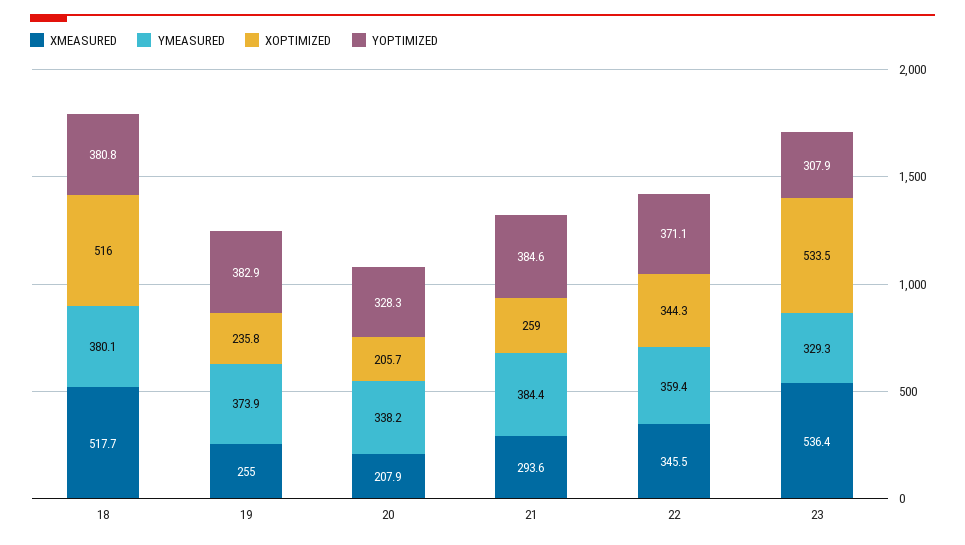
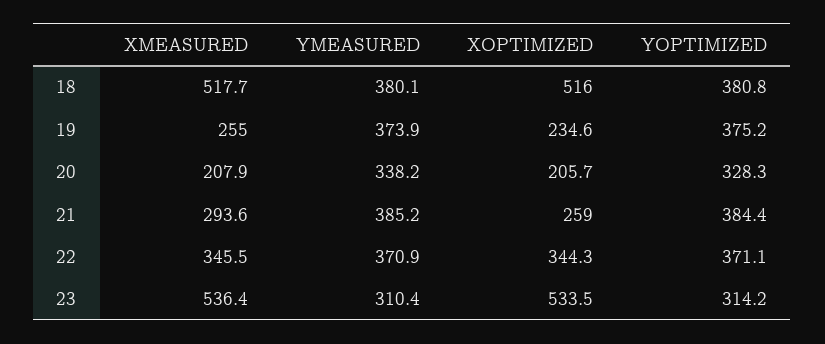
  {
    "XMEASURED": {
      "18": 517.7,
      "19": 255,
      "20": 207.9,
      "21": 293.6,
      "22": 345.5,
      "23": 536.4
    },
    "YMEASURED": {
      "18": 380.1,
      "19": 373.9,
      "20": 338.2,
-     "21": 384.4,
+     "21": 385.2,
-     "22": 359.4,
+     "22": 370.9,
-     "23": 329.3
+     "23": 310.4
    },
    "XOPTIMIZED": {
      "18": 516,
-     "19": 235.8,
+     "19": 234.6,
      "20": 205.7,
      "21": 259,
      "22": 344.3,
      "23": 533.5
    },
    "YOPTIMIZED": {
      "18": 380.8,
-     "19": 382.9,
+     "19": 375.2,
      "20": 328.3,
-     "21": 384.6,
+     "21": 384.4,
      "22": 371.1,
-     "23": 307.9
+     "23": 314.2
    }
  }

